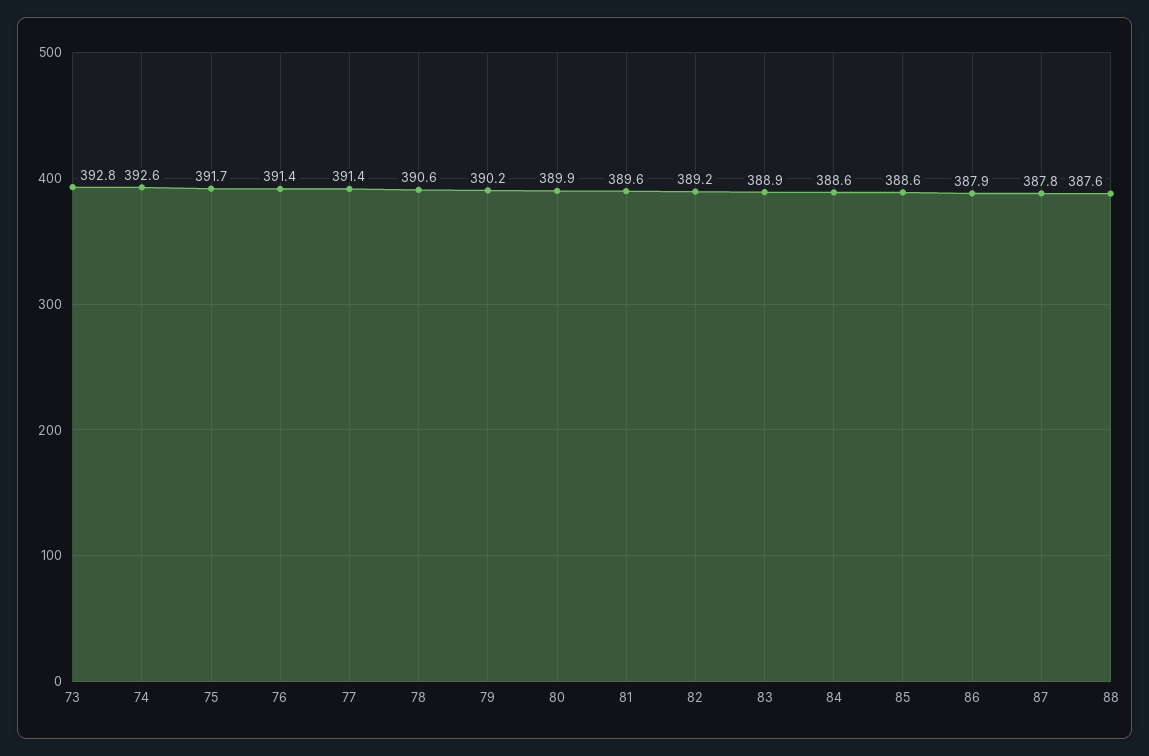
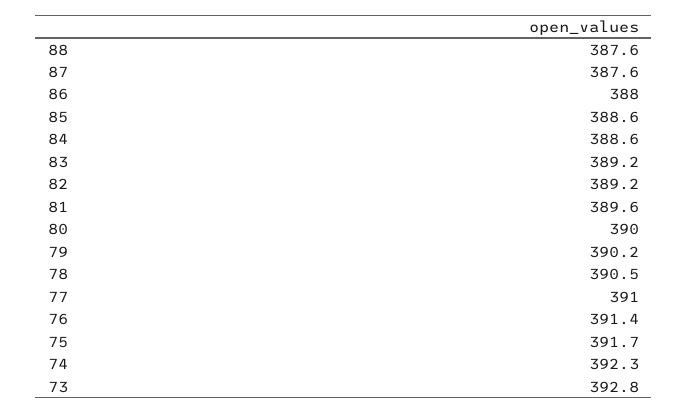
  {
    "73": 392.8,
-   "74": 392.6,
+   "74": 392.3,
    "75": 391.7,
    "76": 391.4,
-   "77": 391.4,
+   "77": 391,
-   "78": 390.6,
+   "78": 390.5,
    "79": 390.2,
-   "80": 389.9,
+   "80": 390,
    "81": 389.6,
    "82": 389.2,
-   "83": 388.9,
+   "83": 389.2,
    "84": 388.6,
    "85": 388.6,
-   "86": 387.9,
+   "86": 388,
-   "87": 387.8,
+   "87": 387.6,
    "88": 387.6
  }

